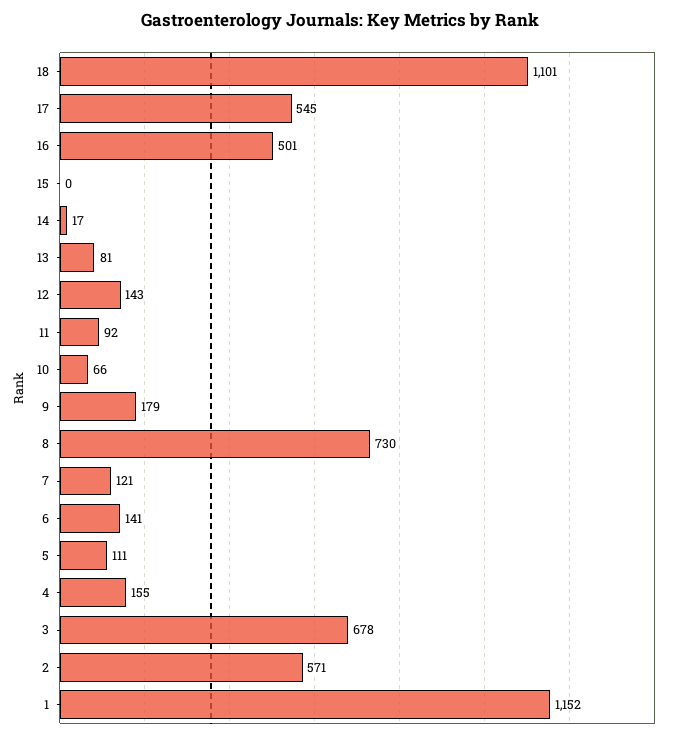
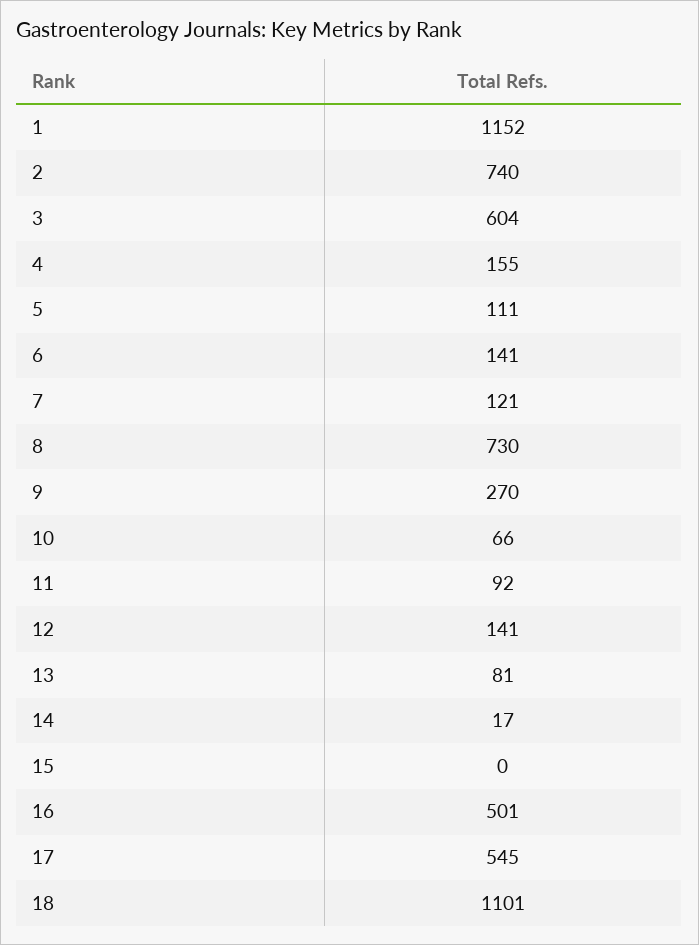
  {
    "18": 1101,
    "17": 545,
    "16": 501,
    "15": 0,
    "14": 17,
    "13": 81,
-   "12": 143,
+   "12": 141,
    "11": 92,
    "10": 66,
-   "9": 179,
+   "9": 270,
    "8": 730,
    "7": 121,
    "6": 141,
    "5": 111,
    "4": 155,
-   "3": 678,
+   "3": 604,
-   "2": 571,
+   "2": 740,
    "1": 1152
  }

